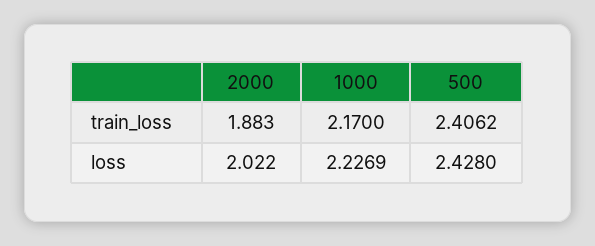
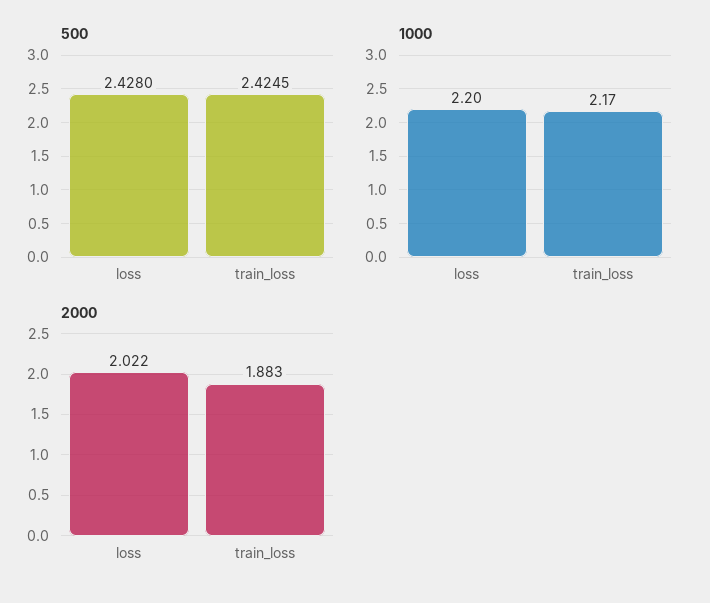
  {
    "2000": {
      "train_loss": 1.883,
      "loss": 2.022
    },
    "1000": {
      "train_loss": 2.17,
-     "loss": 2.2269
+     "loss": 2.2
    },
    "500": {
-     "train_loss": 2.4062,
+     "train_loss": 2.4245,
      "loss": 2.428
    }
  }

